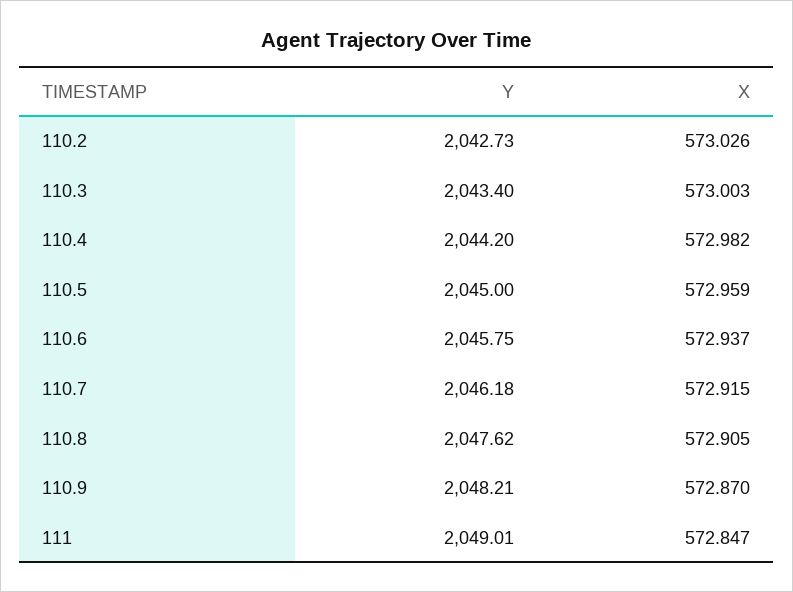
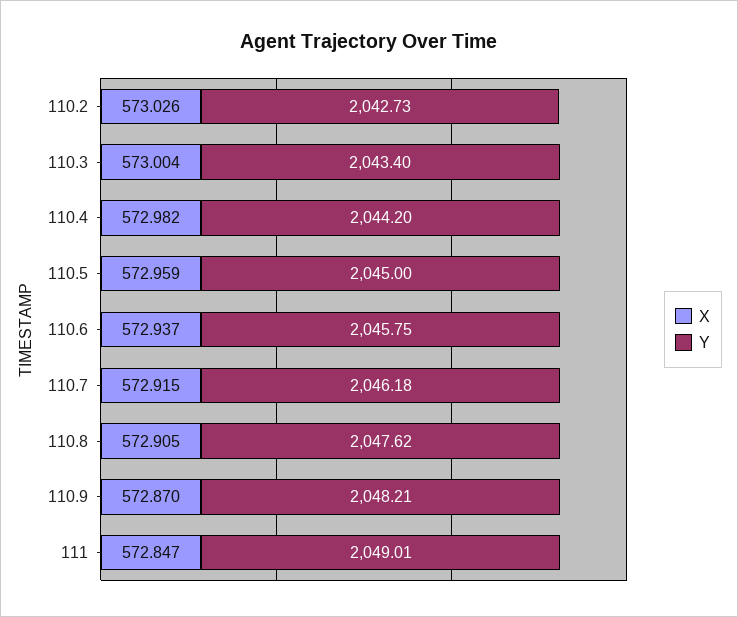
  {
    "Y": {
      "110.2": 2042.73,
      "110.3": 2043.4,
      "110.4": 2044.2,
      "110.5": 2045,
      "110.6": 2045.75,
      "110.7": 2046.18,
      "110.8": 2047.62,
      "110.9": 2048.21,
      "111": 2049.01
    },
    "X": {
      "110.2": 573.026,
-     "110.3": 573.003,
+     "110.3": 573.004,
      "110.4": 572.982,
      "110.5": 572.959,
      "110.6": 572.937,
      "110.7": 572.915,
      "110.8": 572.905,
      "110.9": 572.87,
      "111": 572.847
    }
  }

